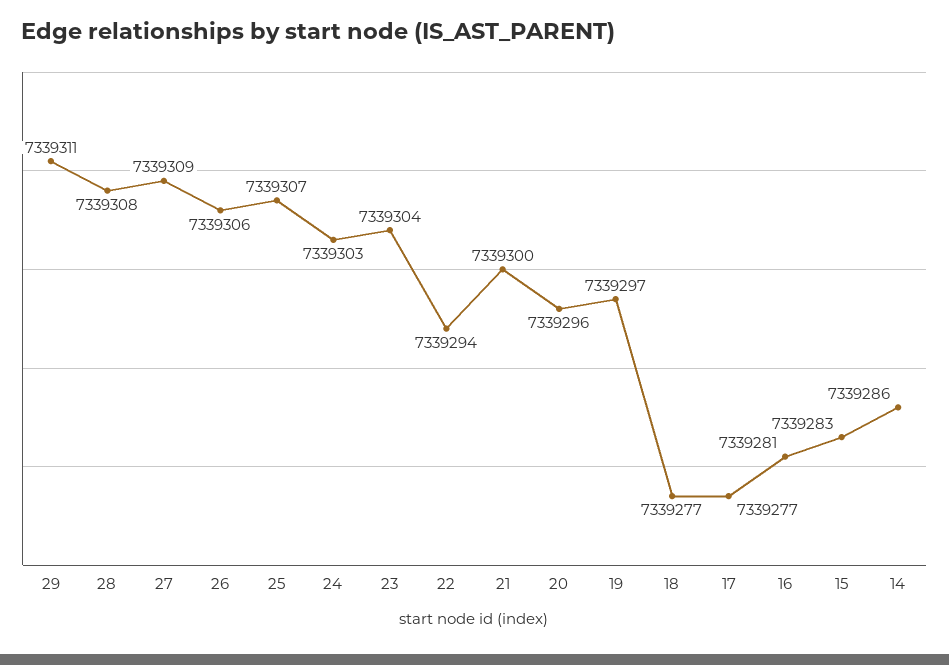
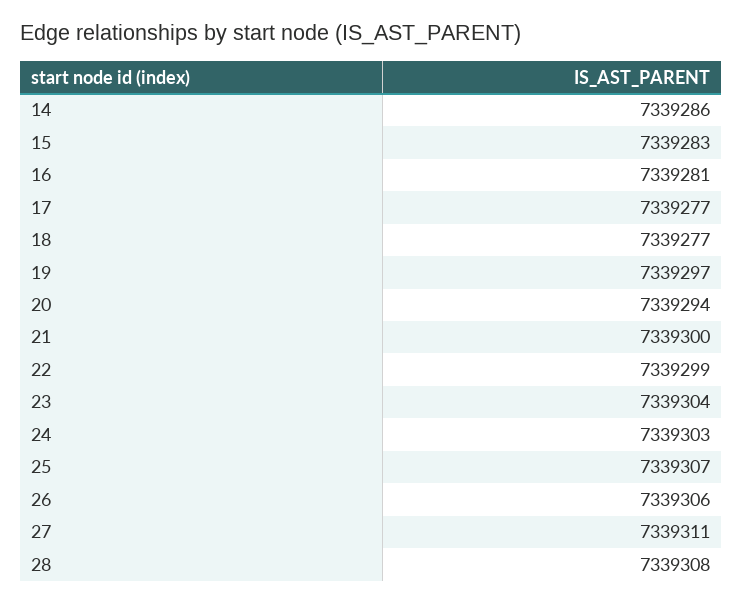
  {
-   "29": 7339311,
    "28": 7339308,
-   "27": 7339309,
+   "27": 7339311,
    "26": 7339306,
    "25": 7339307,
    "24": 7339303,
    "23": 7339304,
-   "22": 7339294,
+   "22": 7339299,
    "21": 7339300,
-   "20": 7339296,
+   "20": 7339294,
    "19": 7339297,
    "18": 7339277,
    "17": 7339277,
    "16": 7339281,
    "15": 7339283,
    "14": 7339286
  }

